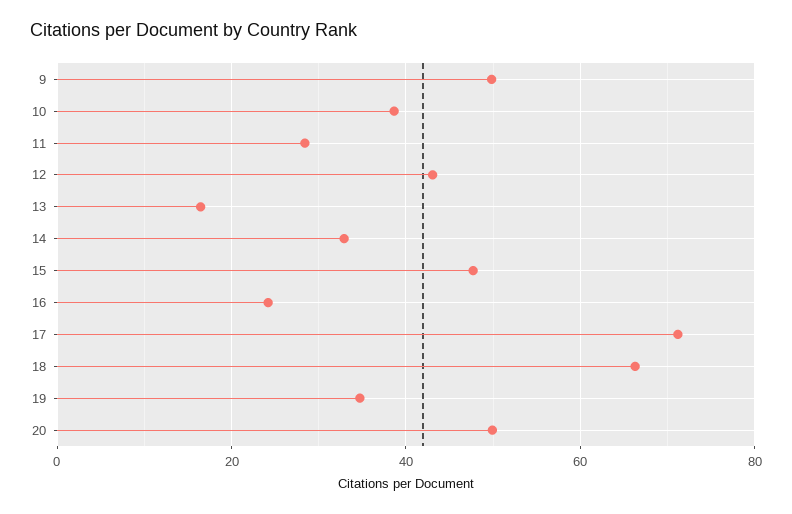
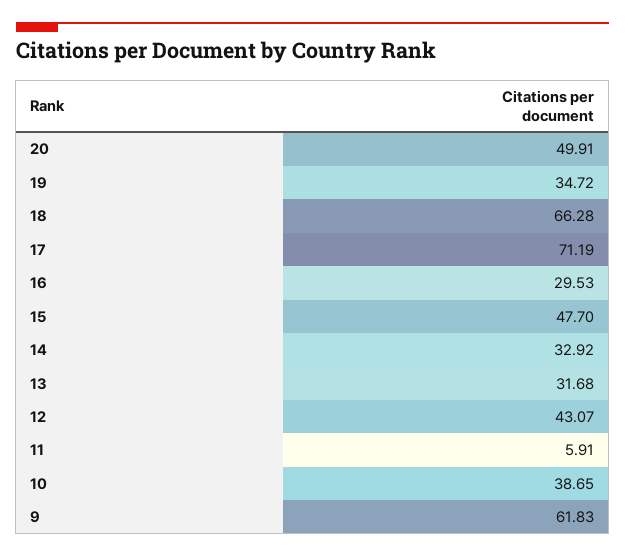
  {
-   "9": 50,
+   "9": 61.83,
    "10": 38.65,
-   "11": 28,
+   "11": 5.91,
    "12": 43.07,
-   "13": 16,
+   "13": 31.68,
    "14": 32.92,
    "15": 47.7,
-   "16": 24,
+   "16": 29.53,
    "17": 71.19,
    "18": 66.28,
    "19": 34.72,
    "20": 49.91
  }

